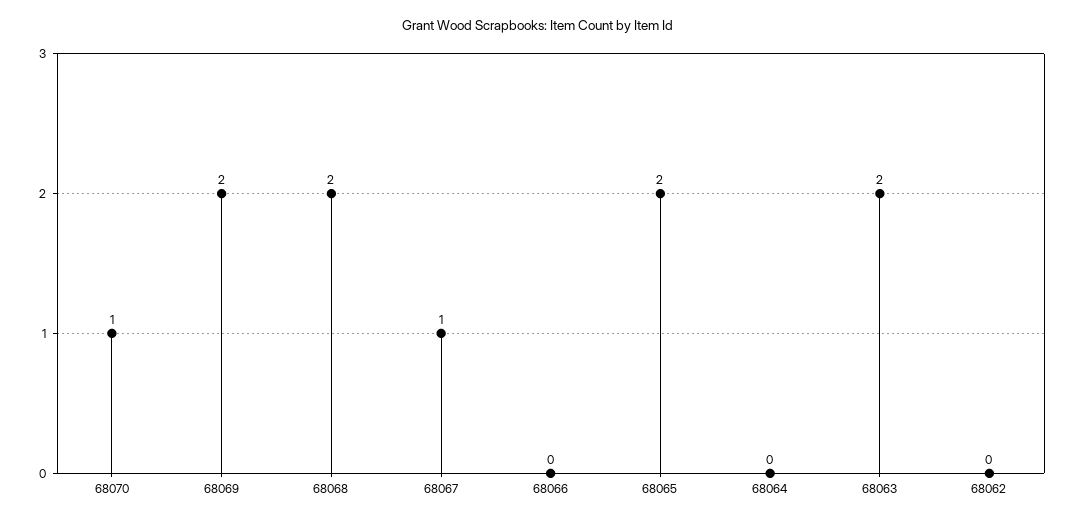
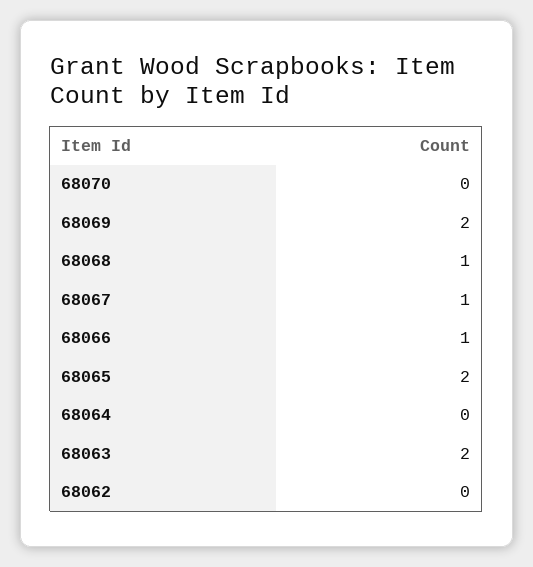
  {
-   "68070": 1,
+   "68070": 0,
    "68069": 2,
-   "68068": 2,
+   "68068": 1,
    "68067": 1,
-   "68066": 0,
+   "68066": 1,
    "68065": 2,
    "68064": 0,
    "68063": 2,
    "68062": 0
  }

